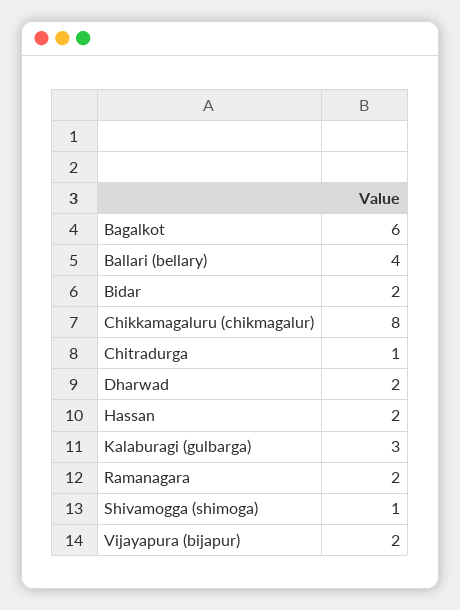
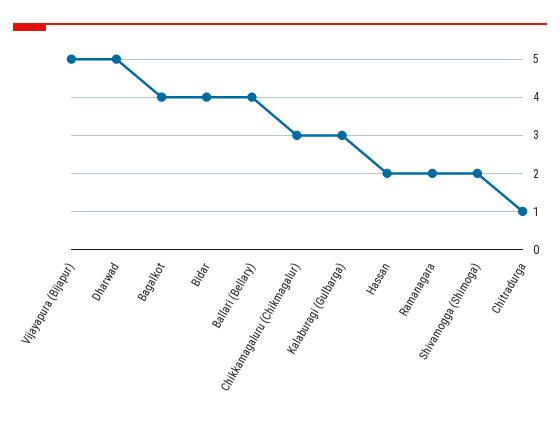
  {
-   "Bagalkot": 6,
+   "Bagalkot": 4,
    "Ballari (bellary)": 4,
-   "Bidar": 2,
+   "Bidar": 4,
-   "Chikkamagaluru (chikmagalur)": 8,
+   "Chikkamagaluru (chikmagalur)": 3,
    "Chitradurga": 1,
-   "Dharwad": 2,
+   "Dharwad": 5,
    "Hassan": 2,
    "Kalaburagi (gulbarga)": 3,
    "Ramanagara": 2,
-   "Shivamogga (shimoga)": 1,
+   "Shivamogga (shimoga)": 2,
-   "Vijayapura (bijapur)": 2
+   "Vijayapura (bijapur)": 5
  }

